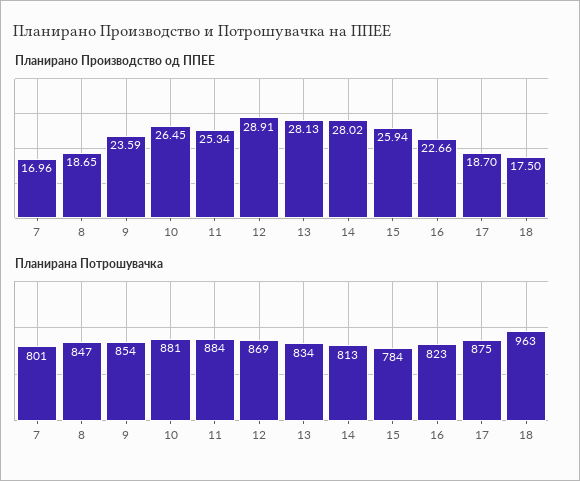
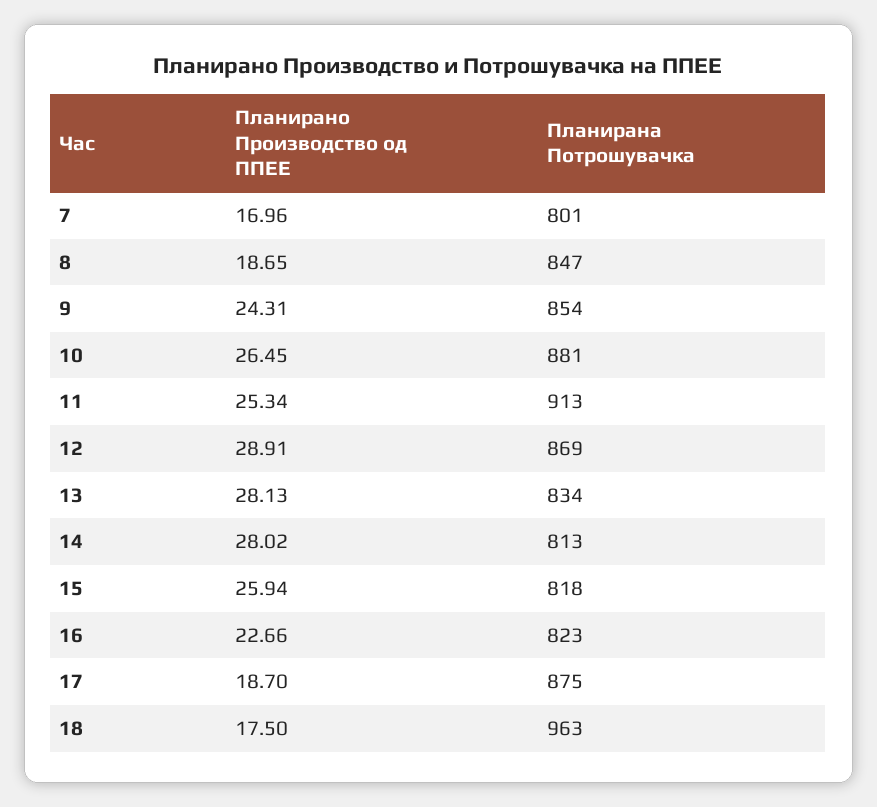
  {
    "Планирано Производство од ППЕЕ": {
      "7": 16.96,
      "8": 18.65,
-     "9": 23.59,
+     "9": 24.31,
      "10": 26.45,
      "11": 25.34,
      "12": 28.91,
      "13": 28.13,
      "14": 28.02,
      "15": 25.94,
      "16": 22.66,
      "17": 18.7,
      "18": 17.5
    },
    "Планирана Потрошувачка": {
      "7": 801,
      "8": 847,
      "9": 854,
      "10": 881,
-     "11": 884,
+     "11": 913,
      "12": 869,
      "13": 834,
      "14": 813,
-     "15": 784,
+     "15": 818,
      "16": 823,
      "17": 875,
      "18": 963
    }
  }

